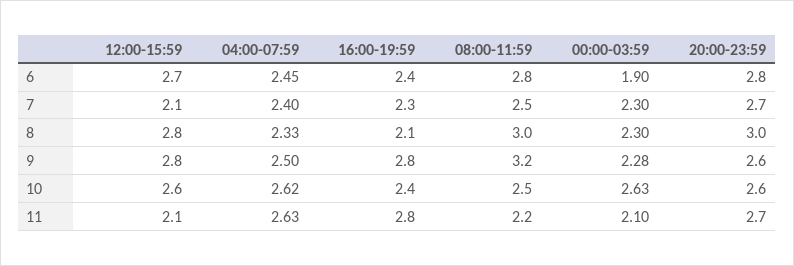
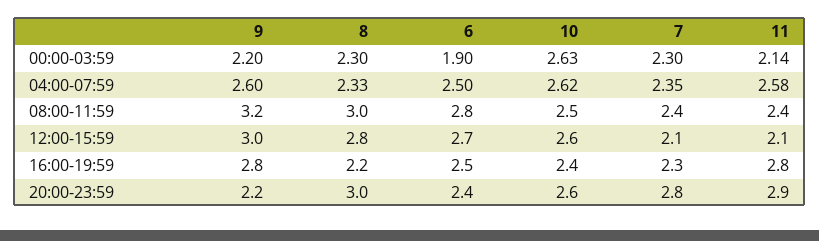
  {
    "12:00-15:59": {
      "6": 2.7,
      "7": 2.1,
      "8": 2.8,
-     "9": 2.8,
+     "9": 3,
      "10": 2.6,
      "11": 2.1
    },
    "04:00-07:59": {
-     "6": 2.45,
+     "6": 2.5,
-     "7": 2.4,
+     "7": 2.35,
      "8": 2.33,
-     "9": 2.5,
+     "9": 2.6,
      "10": 2.62,
-     "11": 2.63
+     "11": 2.58
    },
    "16:00-19:59": {
-     "6": 2.4,
+     "6": 2.5,
      "7": 2.3,
-     "8": 2.1,
+     "8": 2.2,
      "9": 2.8,
      "10": 2.4,
      "11": 2.8
    },
    "08:00-11:59": {
      "6": 2.8,
-     "7": 2.5,
+     "7": 2.4,
      "8": 3,
      "9": 3.2,
      "10": 2.5,
-     "11": 2.2
+     "11": 2.4
    },
    "00:00-03:59": {
      "6": 1.9,
      "7": 2.3,
      "8": 2.3,
-     "9": 2.28,
+     "9": 2.2,
      "10": 2.63,
-     "11": 2.1
+     "11": 2.14
    },
    "20:00-23:59": {
-     "6": 2.8,
+     "6": 2.4,
-     "7": 2.7,
+     "7": 2.8,
      "8": 3,
-     "9": 2.6,
+     "9": 2.2,
      "10": 2.6,
-     "11": 2.7
+     "11": 2.9
    }
  }

